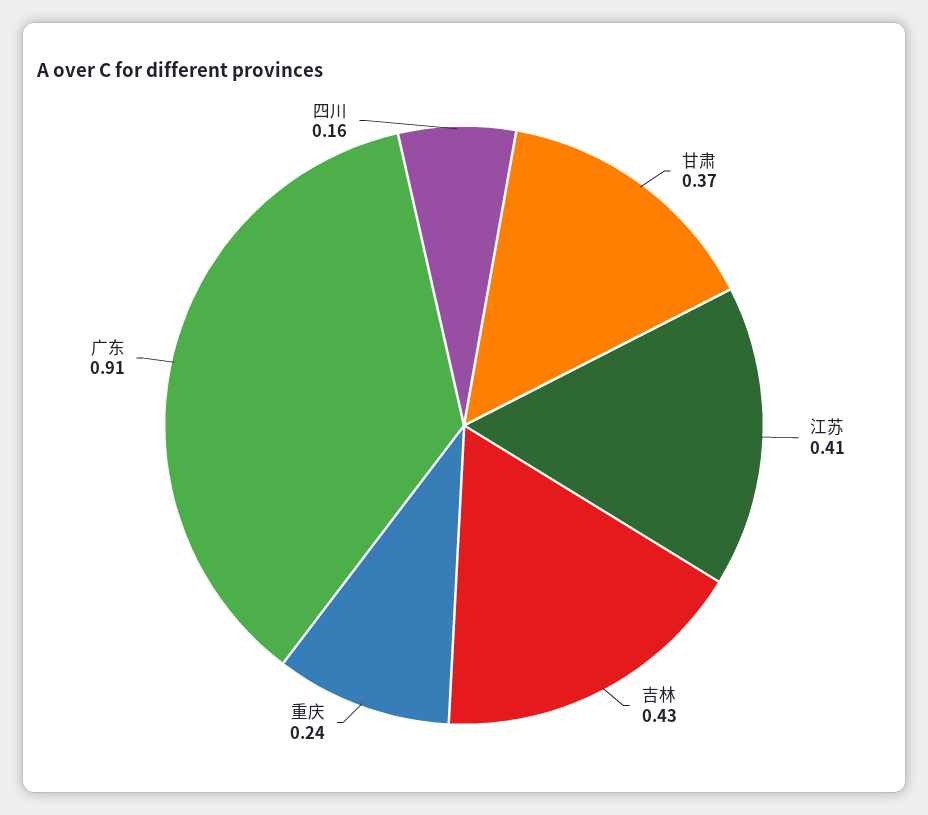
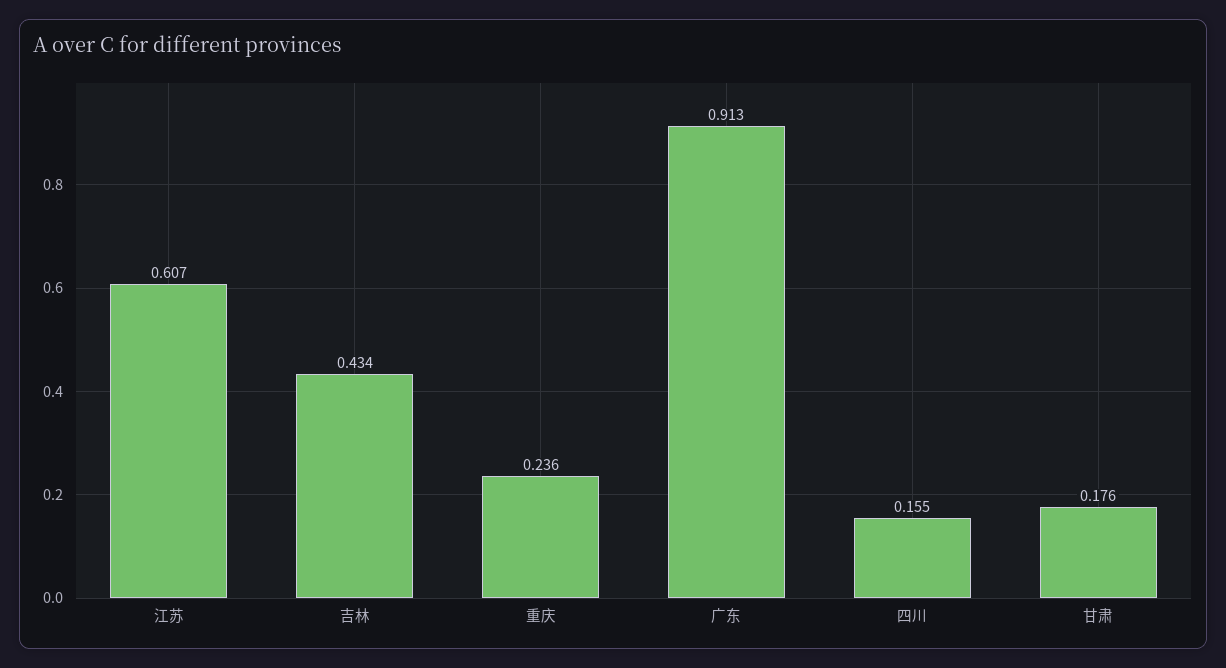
  {
-   "甘肃": 0.37,
+   "甘肃": 0.176,
-   "江苏": 0.41,
+   "江苏": 0.607,
    "吉林": 0.434,
    "重庆": 0.236,
    "广东": 0.913,
    "四川": 0.155
  }

